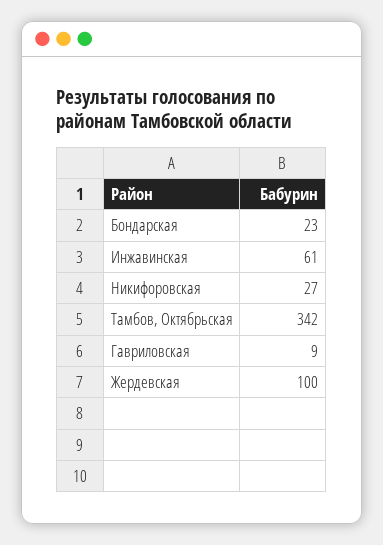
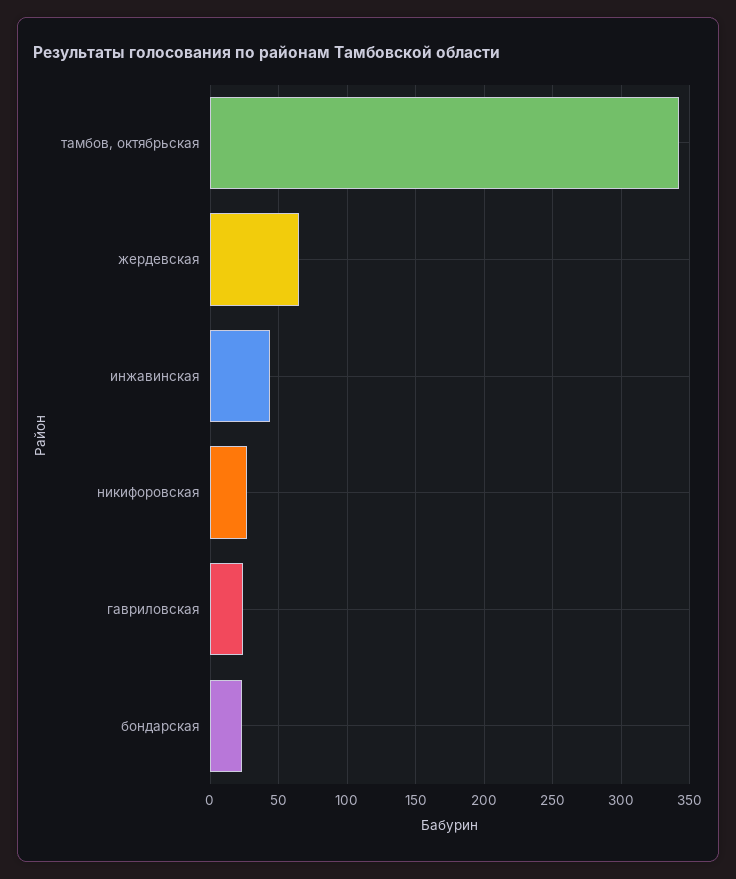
  {
    "Бондарская": 23,
-   "Инжавинская": 61,
+   "Инжавинская": 45,
    "Никифоровская": 27,
    "Тамбов, Октябрьская": 342,
-   "Гавриловская": 9,
+   "Гавриловская": 25,
-   "Жердевская": 100
+   "Жердевская": 65
  }

